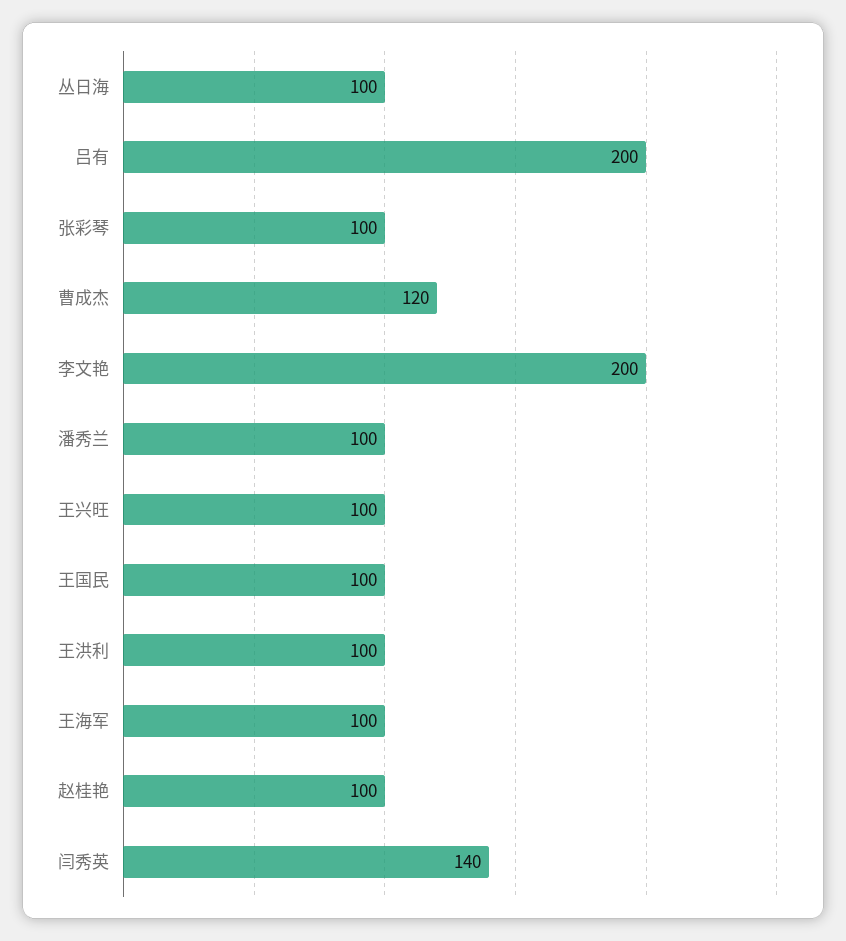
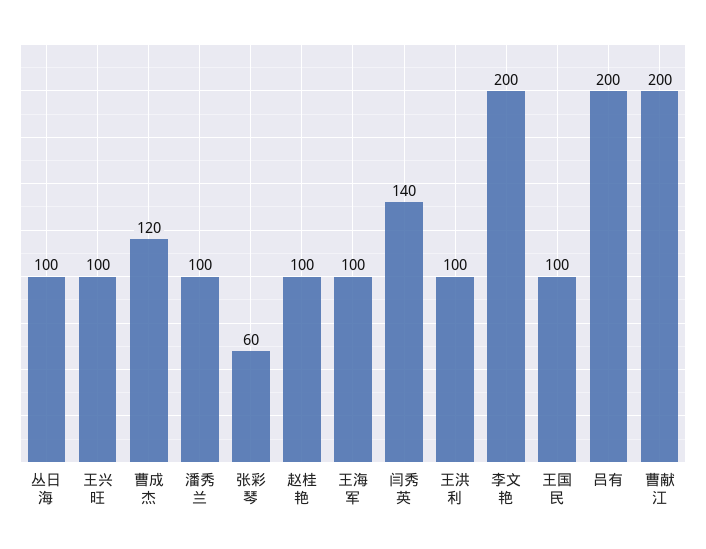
  {
    "丛日海": 100,
    "吕有": 200,
-   "张彩琴": 100,
+   "张彩琴": 60,
    "曹成杰": 120,
    "李文艳": 200,
    "潘秀兰": 100,
    "王兴旺": 100,
    "王国民": 100,
    "王洪利": 100,
    "王海军": 100,
    "赵桂艳": 100,
-   "闫秀英": 140
+   "闫秀英": 140,
+   "曹献江": 200
  }

